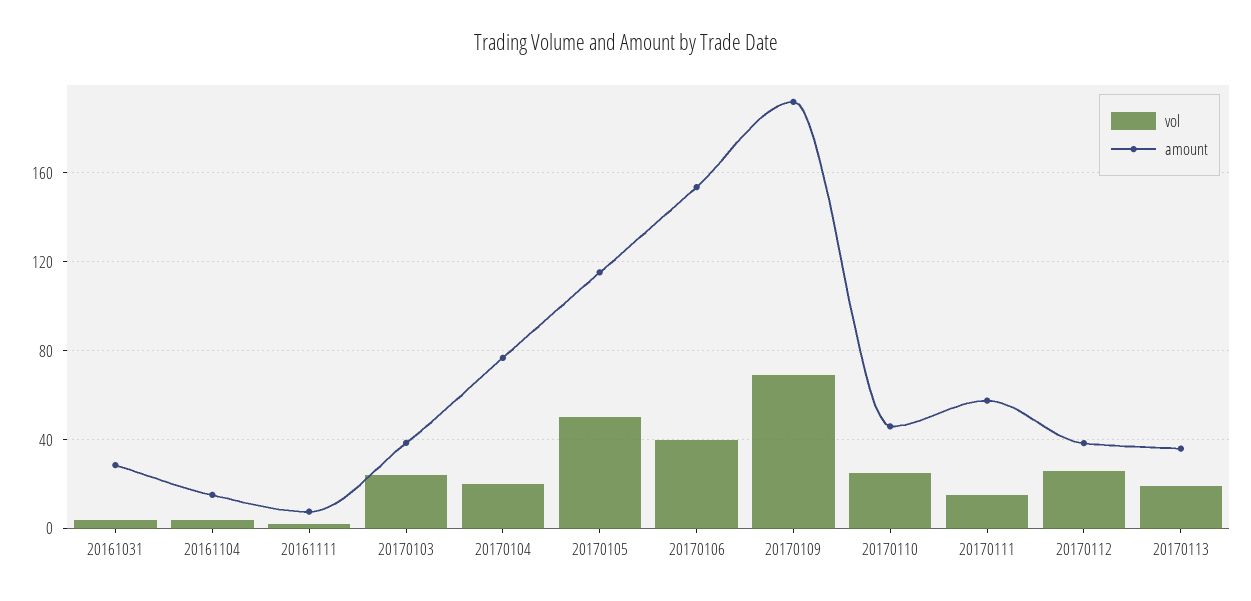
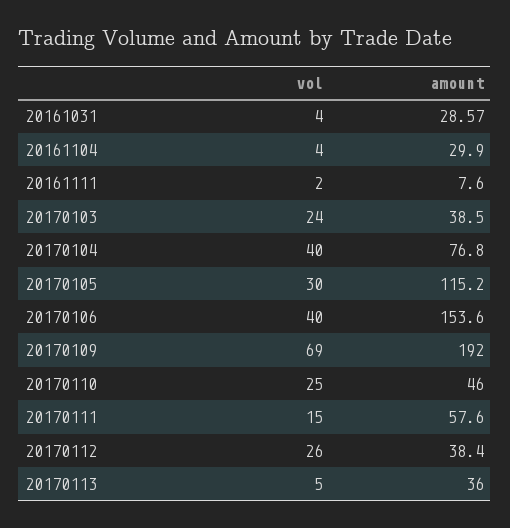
  {
    "vol": {
      "20161031": 4,
      "20161104": 4,
      "20161111": 2,
      "20170103": 24,
-     "20170104": 20,
+     "20170104": 40,
-     "20170105": 50,
+     "20170105": 30,
      "20170106": 40,
      "20170109": 69,
      "20170110": 25,
      "20170111": 15,
      "20170112": 26,
-     "20170113": 20
+     "20170113": 5
    },
    "amount": {
      "20161031": 28.57,
-     "20161104": 15,
+     "20161104": 29.9,
      "20161111": 7.6,
      "20170103": 38.5,
      "20170104": 76.8,
      "20170105": 115.2,
      "20170106": 153.6,
      "20170109": 192,
      "20170110": 46,
      "20170111": 57.6,
      "20170112": 38.4,
      "20170113": 36
    }
  }

